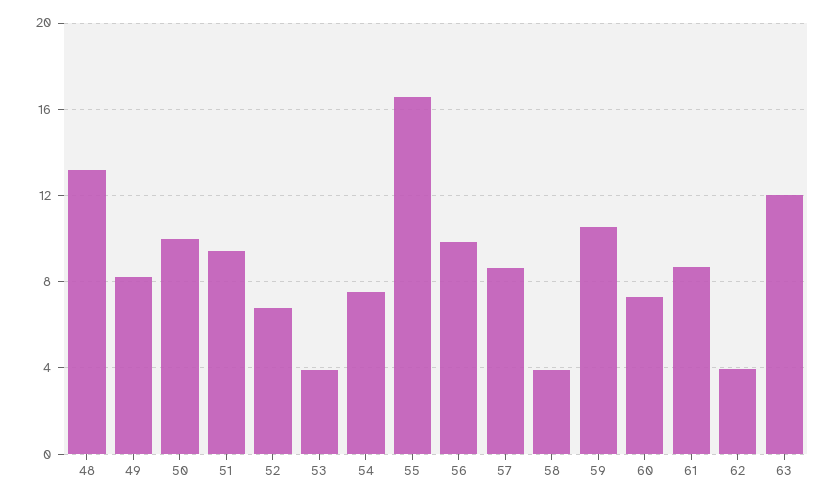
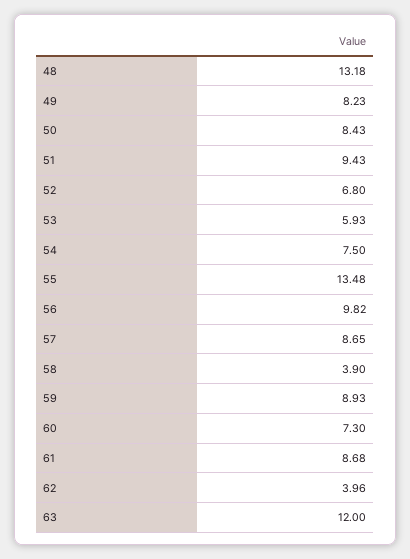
  {
    "48": 13.18,
    "49": 8.23,
-   "50": 10,
+   "50": 8.43,
    "51": 9.43,
    "52": 6.8,
-   "53": 4,
+   "53": 5.93,
    "54": 7.5,
-   "55": 16.5,
+   "55": 13.48,
    "56": 9.82,
    "57": 8.65,
    "58": 3.9,
-   "59": 10.5,
+   "59": 8.93,
    "60": 7.3,
    "61": 8.68,
    "62": 3.96,
    "63": 12
  }

